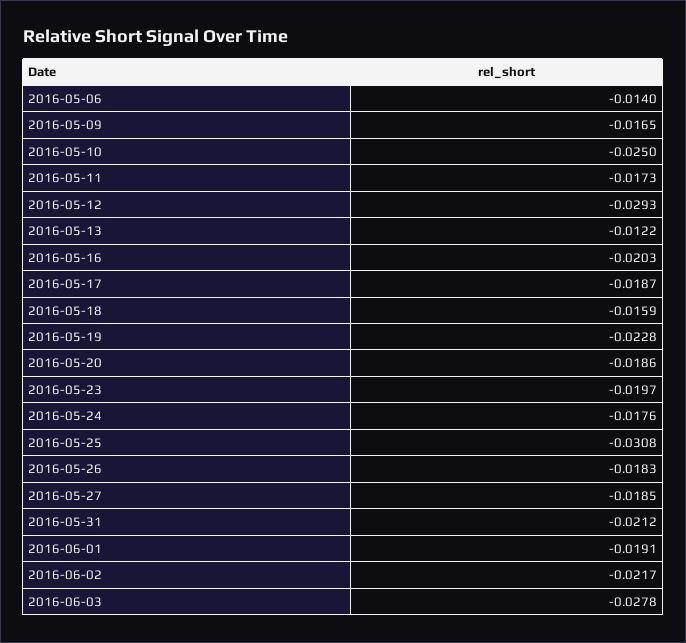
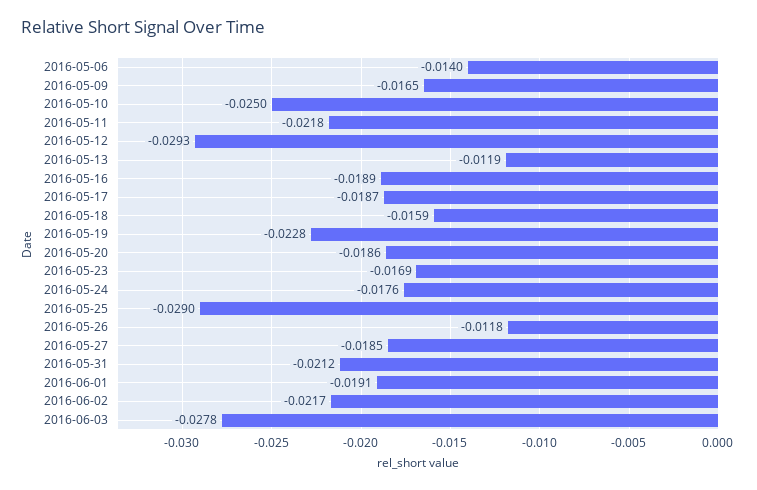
  {
    "2016-05-06": -0.014,
    "2016-05-09": -0.0165,
    "2016-05-10": -0.025,
-   "2016-05-11": -0.0173,
+   "2016-05-11": -0.0218,
    "2016-05-12": -0.0293,
-   "2016-05-13": -0.0122,
+   "2016-05-13": -0.0119,
-   "2016-05-16": -0.0203,
+   "2016-05-16": -0.0189,
    "2016-05-17": -0.0187,
    "2016-05-18": -0.0159,
    "2016-05-19": -0.0228,
    "2016-05-20": -0.0186,
-   "2016-05-23": -0.0197,
+   "2016-05-23": -0.0169,
    "2016-05-24": -0.0176,
-   "2016-05-25": -0.0308,
+   "2016-05-25": -0.029,
-   "2016-05-26": -0.0183,
+   "2016-05-26": -0.0118,
    "2016-05-27": -0.0185,
    "2016-05-31": -0.0212,
    "2016-06-01": -0.0191,
    "2016-06-02": -0.0217,
    "2016-06-03": -0.0278
  }

